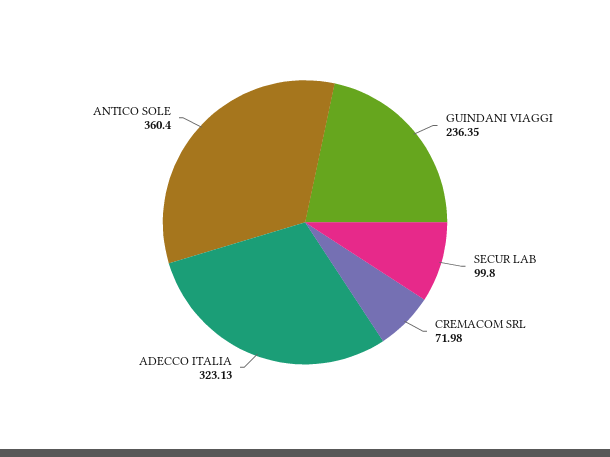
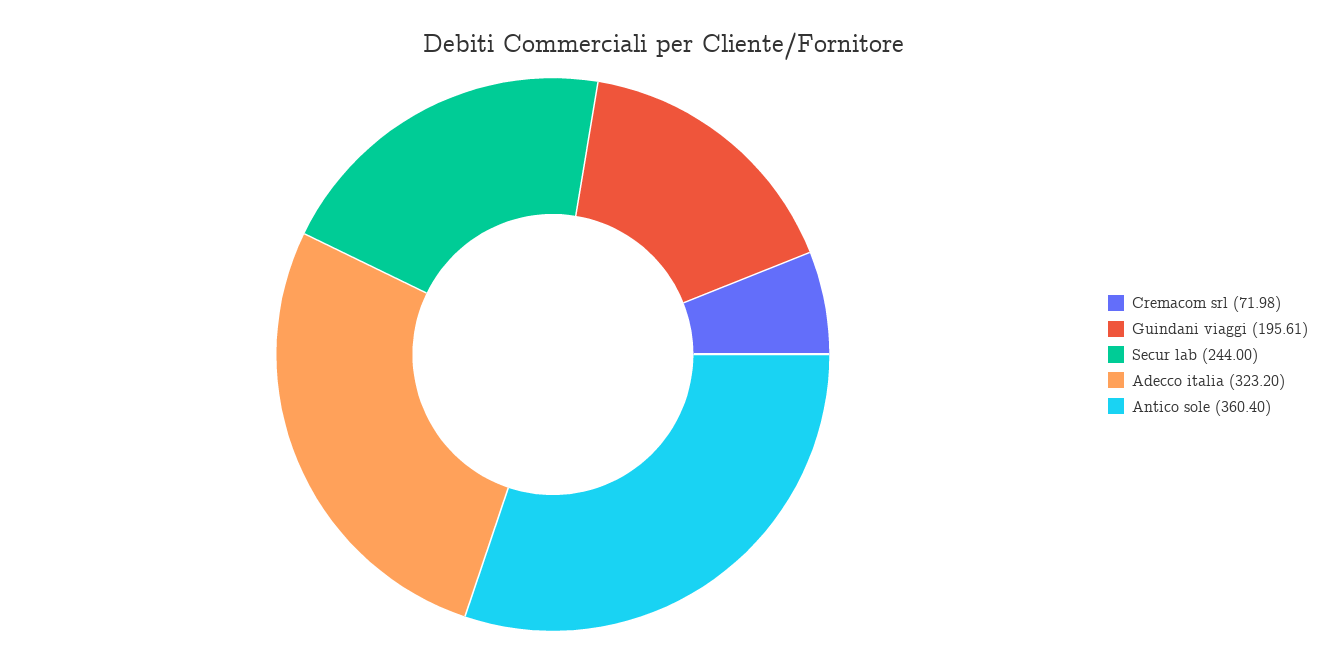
  {
-   "GUINDANI VIAGGI": 236.35,
+   "GUINDANI VIAGGI": 195.61,
-   "SECUR LAB": 99.8,
+   "SECUR LAB": 244,
    "CREMACOM SRL": 71.98,
-   "ADECCO ITALIA": 323.13,
+   "ADECCO ITALIA": 323.2,
    "ANTICO SOLE": 360.4
  }

